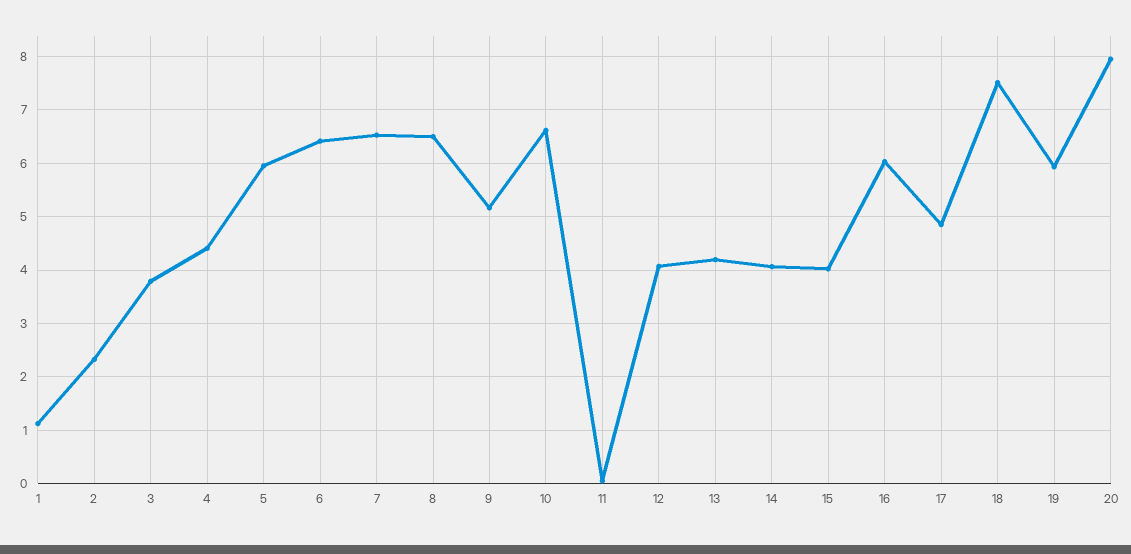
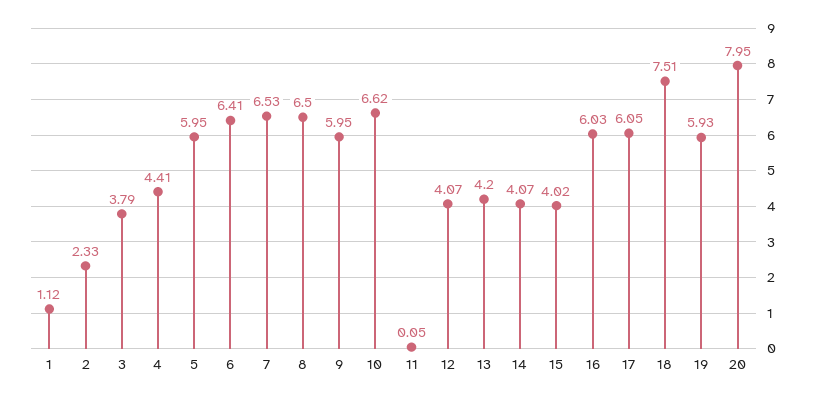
  {
    "1": 1.12,
    "2": 2.33,
    "3": 3.79,
    "4": 4.41,
    "5": 5.95,
    "6": 6.41,
    "7": 6.53,
    "8": 6.5,
-   "9": 5.2,
+   "9": 5.95,
    "10": 6.62,
    "11": 0.05,
    "12": 4.07,
    "13": 4.2,
    "14": 4.07,
    "15": 4.02,
    "16": 6.03,
-   "17": 4.8,
+   "17": 6.05,
    "18": 7.51,
    "19": 5.93,
    "20": 7.95
  }

